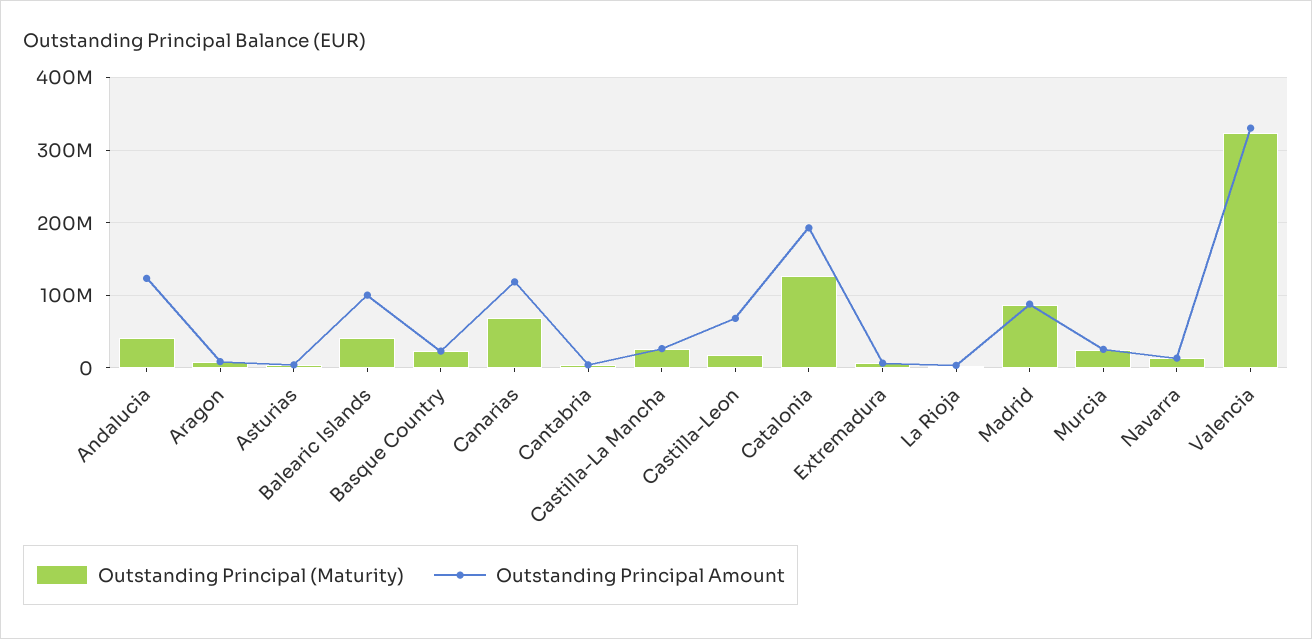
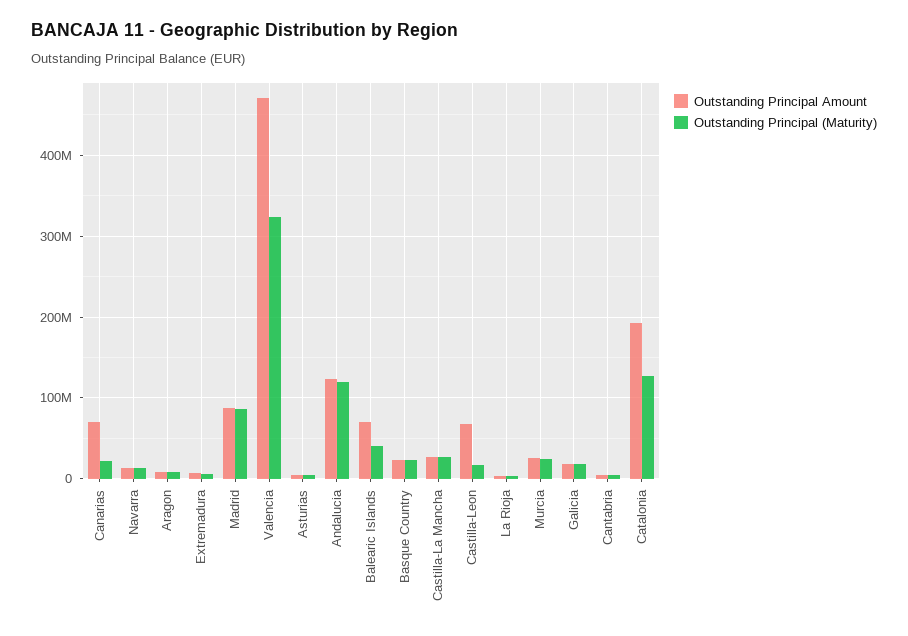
  {
    "Outstanding Principal (Maturity)": {
-     "Andalucia": 40000000,
+     "Andalucia": 120000000,
      "Aragon": 10000000,
      "Asturias": 0,
      "Balearic Islands": 40000000,
      "Basque Country": 20000000,
-     "Canarias": 70000000,
+     "Canarias": 20000000,
      "Cantabria": 0,
      "Castilla-La Mancha": 30000000,
      "Castilla-Leon": 20000000,
      "Catalonia": 130000000,
      "Extremadura": 10000000,
      "La Rioja": 0,
      "Madrid": 90000000,
      "Murcia": 20000000,
      "Navarra": 10000000,
-     "Valencia": 320000000
+     "Valencia": 320000000,
+     "Galicia": 20000000
    },
    "Outstanding Principal Amount": {
      "Andalucia": 120000000,
      "Aragon": 10000000,
      "Asturias": 0,
-     "Balearic Islands": 100000000,
+     "Balearic Islands": 70000000,
      "Basque Country": 20000000,
-     "Canarias": 120000000,
+     "Canarias": 70000000,
      "Cantabria": 0,
      "Castilla-La Mancha": 30000000,
      "Castilla-Leon": 70000000,
      "Catalonia": 190000000,
      "Extremadura": 10000000,
      "La Rioja": 0,
      "Madrid": 90000000,
      "Murcia": 30000000,
      "Navarra": 10000000,
-     "Valencia": 330000000
+     "Valencia": 470000000,
+     "Galicia": 20000000
    }
  }

